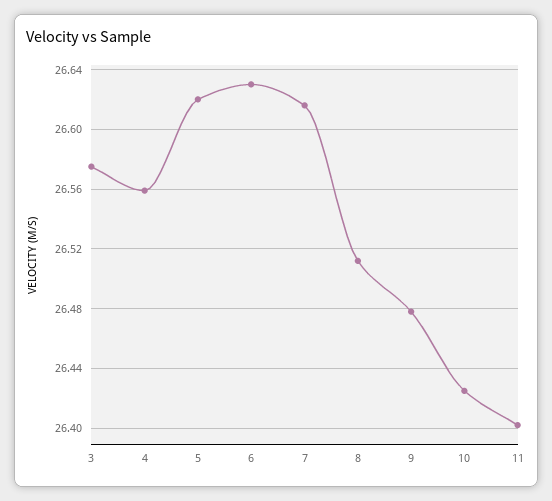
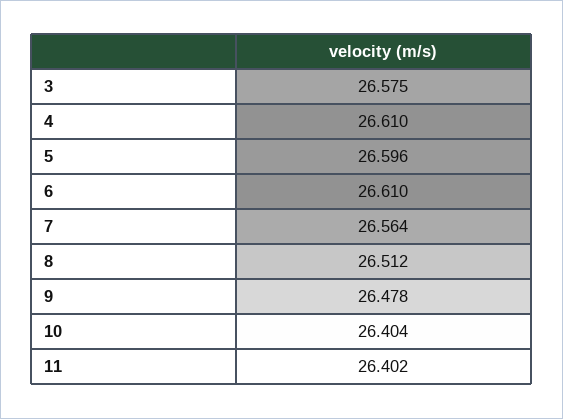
  {
    "3": 26.575,
-   "4": 26.56,
+   "4": 26.61,
-   "5": 26.62,
+   "5": 26.596,
-   "6": 26.63,
+   "6": 26.61,
-   "7": 26.615,
+   "7": 26.564,
    "8": 26.512,
    "9": 26.478,
-   "10": 26.425,
+   "10": 26.404,
    "11": 26.402
  }

